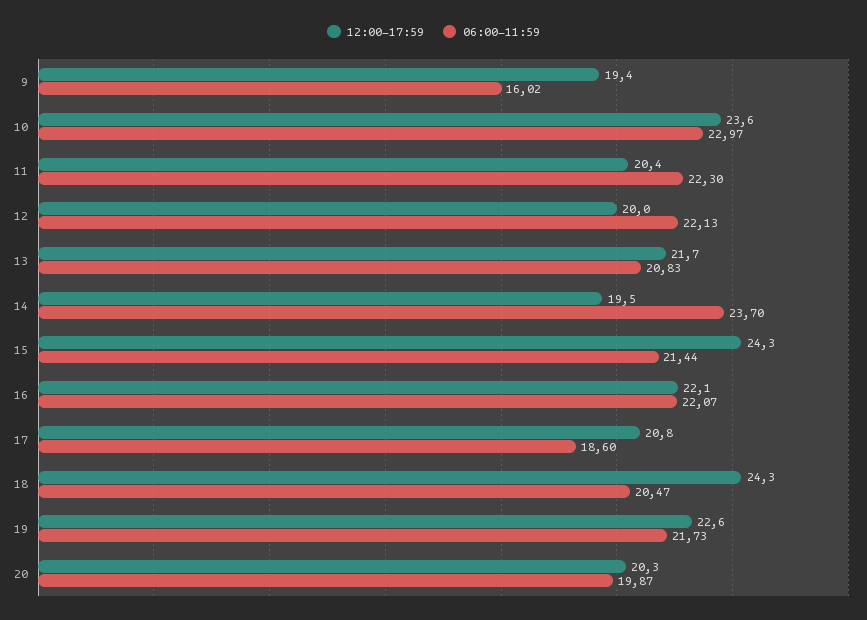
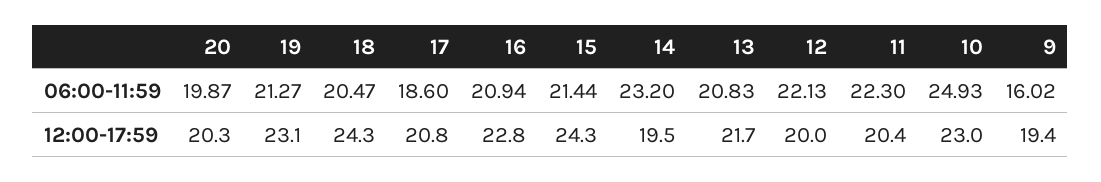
  {
    "12:00-17:59": {
      "9": 19.4,
-     "10": 23.6,
+     "10": 23,
      "11": 20.4,
      "12": 20,
      "13": 21.7,
      "14": 19.5,
      "15": 24.3,
-     "16": 22.1,
+     "16": 22.8,
      "17": 20.8,
      "18": 24.3,
-     "19": 22.6,
+     "19": 23.1,
      "20": 20.3
    },
    "06:00-11:59": {
      "9": 16.02,
-     "10": 22.97,
+     "10": 24.93,
      "11": 22.3,
      "12": 22.13,
      "13": 20.83,
-     "14": 23.7,
+     "14": 23.2,
      "15": 21.44,
-     "16": 22.07,
+     "16": 20.94,
      "17": 18.6,
      "18": 20.47,
-     "19": 21.73,
+     "19": 21.27,
      "20": 19.87
    }
  }

